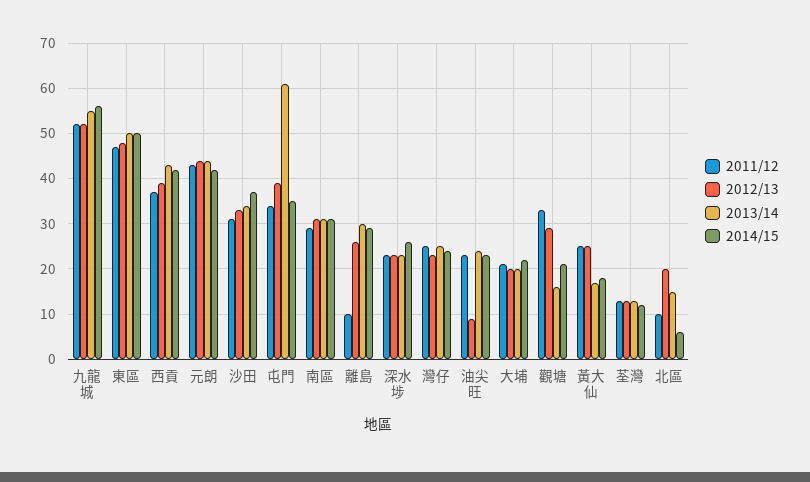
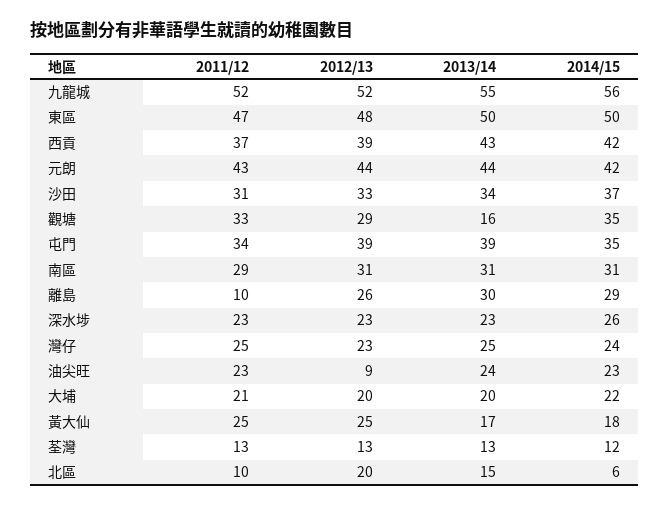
  {
    "2011/12": {
      "九龍城": 52,
      "東區": 47,
      "西貢": 37,
      "元朗": 43,
      "沙田": 31,
      "屯門": 34,
      "南區": 29,
      "離島": 10,
      "深水埗": 23,
      "灣仔": 25,
      "油尖旺": 23,
      "大埔": 21,
      "觀塘": 33,
      "黃大仙": 25,
      "荃灣": 13,
      "北區": 10
    },
    "2012/13": {
      "九龍城": 52,
      "東區": 48,
      "西貢": 39,
      "元朗": 44,
      "沙田": 33,
      "屯門": 39,
      "南區": 31,
      "離島": 26,
      "深水埗": 23,
      "灣仔": 23,
      "油尖旺": 9,
      "大埔": 20,
      "觀塘": 29,
      "黃大仙": 25,
      "荃灣": 13,
      "北區": 20
    },
    "2013/14": {
      "九龍城": 55,
      "東區": 50,
      "西貢": 43,
      "元朗": 44,
      "沙田": 34,
-     "屯門": 60,
+     "屯門": 39,
      "南區": 31,
      "離島": 30,
      "深水埗": 23,
      "灣仔": 25,
      "油尖旺": 24,
      "大埔": 20,
      "觀塘": 16,
      "黃大仙": 17,
      "荃灣": 13,
      "北區": 15
    },
    "2014/15": {
      "九龍城": 56,
      "東區": 50,
      "西貢": 42,
      "元朗": 42,
      "沙田": 37,
      "屯門": 35,
      "南區": 31,
      "離島": 29,
      "深水埗": 26,
      "灣仔": 24,
      "油尖旺": 23,
      "大埔": 22,
-     "觀塘": 20,
+     "觀塘": 35,
      "黃大仙": 18,
      "荃灣": 12,
      "北區": 6
    }
  }

